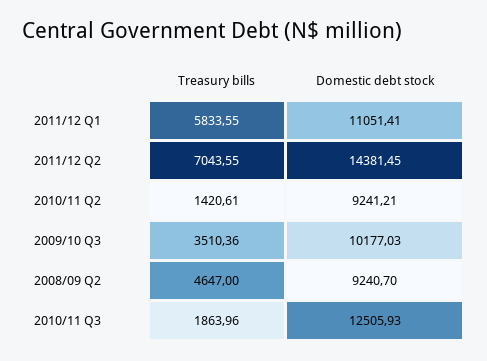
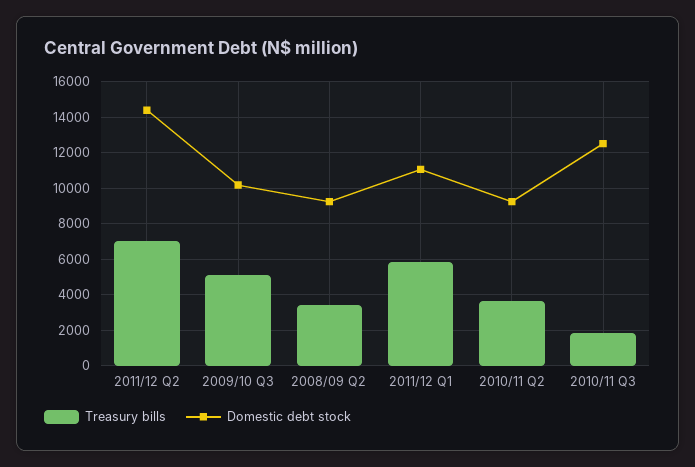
  {
    "Treasury bills": {
      "2011/12 Q1": 5833.55,
      "2011/12 Q2": 7043.55,
-     "2010/11 Q2": 1420.61,
+     "2010/11 Q2": 3500,
-     "2009/10 Q3": 3510.36,
+     "2009/10 Q3": 5000,
-     "2008/09 Q2": 4647,
+     "2008/09 Q2": 3500,
      "2010/11 Q3": 1863.96
    },
    "Domestic debt stock": {
      "2011/12 Q1": 11051.41,
      "2011/12 Q2": 14381.45,
      "2010/11 Q2": 9241.21,
      "2009/10 Q3": 10177.03,
      "2008/09 Q2": 9240.7,
      "2010/11 Q3": 12505.93
    }
  }

